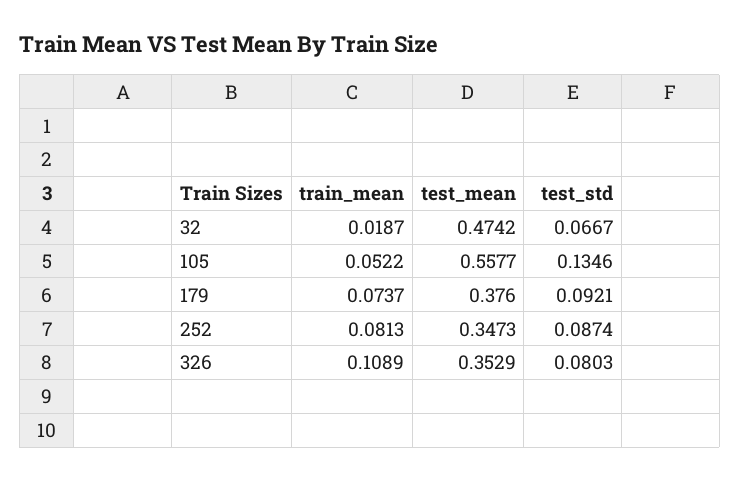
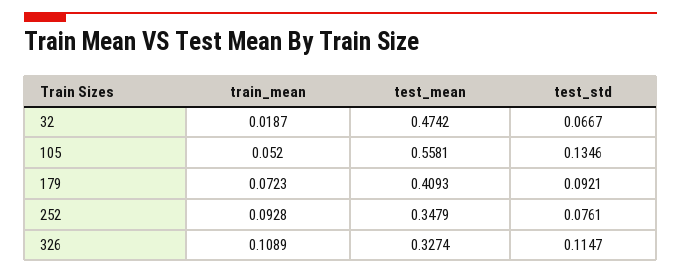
  {
    "train_mean": {
      "32": 0.0187,
-     "105": 0.0522,
+     "105": 0.052,
-     "179": 0.0737,
+     "179": 0.0723,
-     "252": 0.0813,
+     "252": 0.0928,
      "326": 0.1089
    },
    "test_mean": {
      "32": 0.4742,
-     "105": 0.5577,
+     "105": 0.5581,
-     "179": 0.376,
+     "179": 0.4093,
-     "252": 0.3473,
+     "252": 0.3479,
-     "326": 0.3529
+     "326": 0.3274
    },
    "test_std": {
      "32": 0.0667,
      "105": 0.1346,
      "179": 0.0921,
-     "252": 0.0874,
+     "252": 0.0761,
-     "326": 0.0803
+     "326": 0.1147
    }
  }

